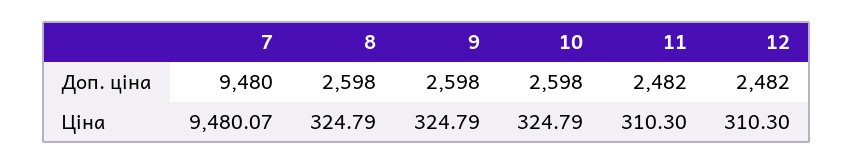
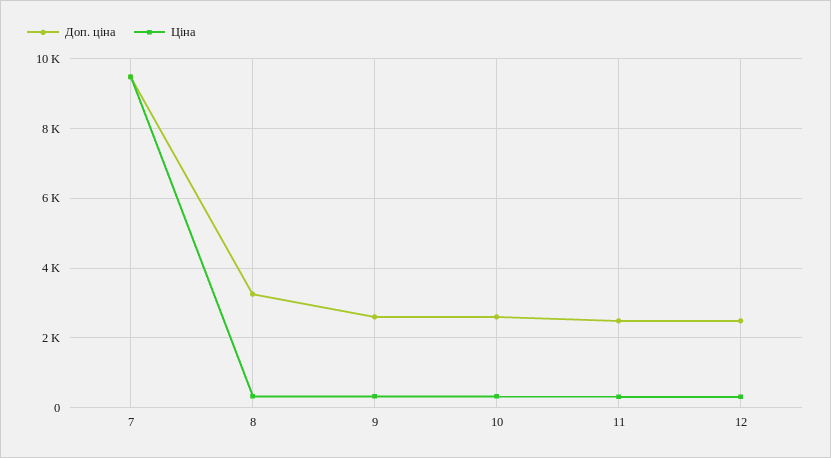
  {
    "Доп. ціна": {
      "7": 9480,
-     "8": 2598,
+     "8": 3200,
      "9": 2598,
      "10": 2598,
      "11": 2482,
      "12": 2482
    },
    "Ціна": {
      "7": 9480.07,
      "8": 324.79,
      "9": 324.79,
      "10": 324.79,
      "11": 310.3,
      "12": 310.3
    }
  }

